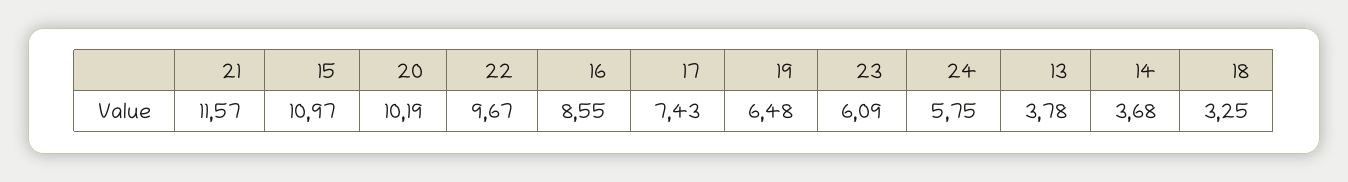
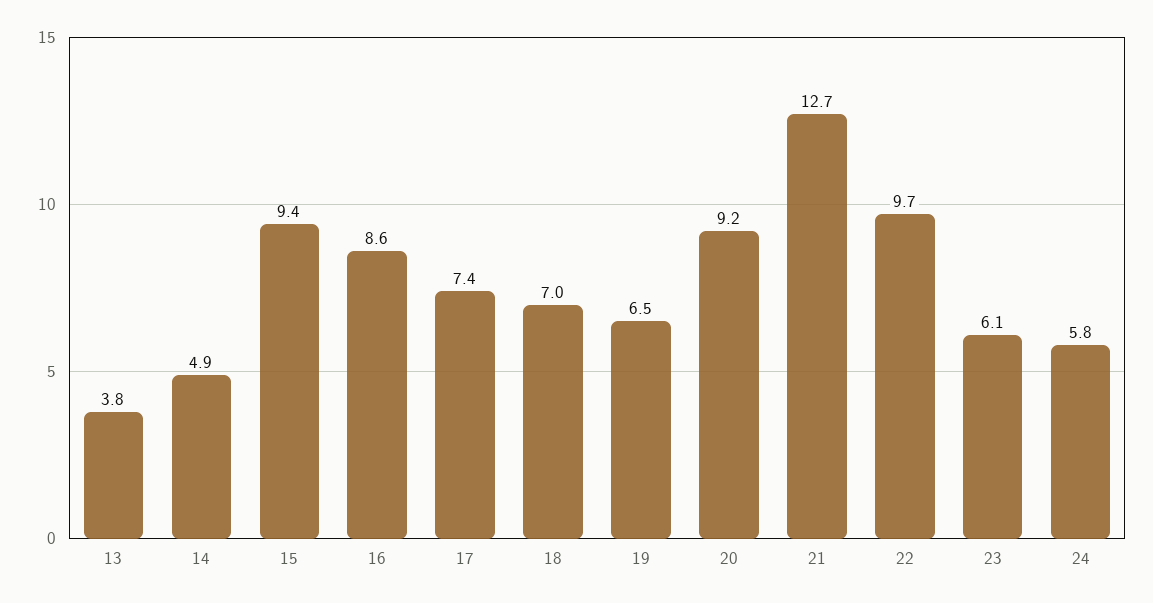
  {
-   "21": 11.57,
+   "21": 12.7,
-   "15": 10.97,
+   "15": 9.4,
-   "20": 10.19,
+   "20": 9.2,
    "22": 9.67,
    "16": 8.55,
    "17": 7.43,
    "19": 6.48,
    "23": 6.09,
    "24": 5.75,
    "13": 3.78,
-   "14": 3.68,
+   "14": 4.9,
-   "18": 3.25
+   "18": 7
  }

